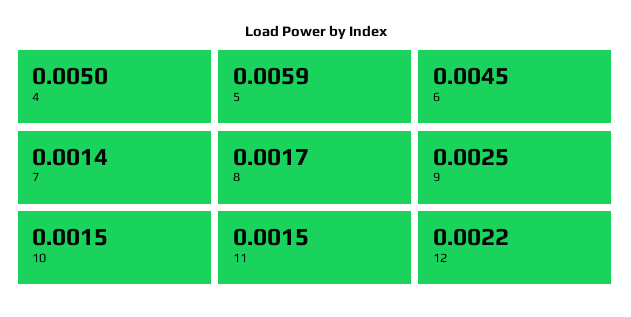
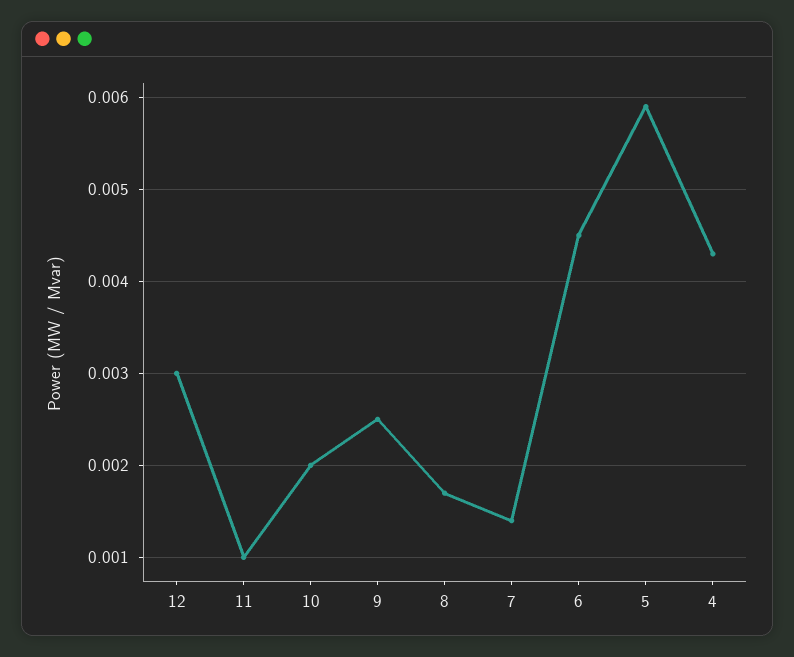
  {
-   "4": 0.005,
+   "4": 0.0043,
    "5": 0.0059,
    "6": 0.0045,
    "7": 0.0014,
    "8": 0.0017,
    "9": 0.0025,
-   "10": 0.0015,
+   "10": 0.002,
-   "11": 0.0015,
+   "11": 0.001,
-   "12": 0.0022
+   "12": 0.003
  }

